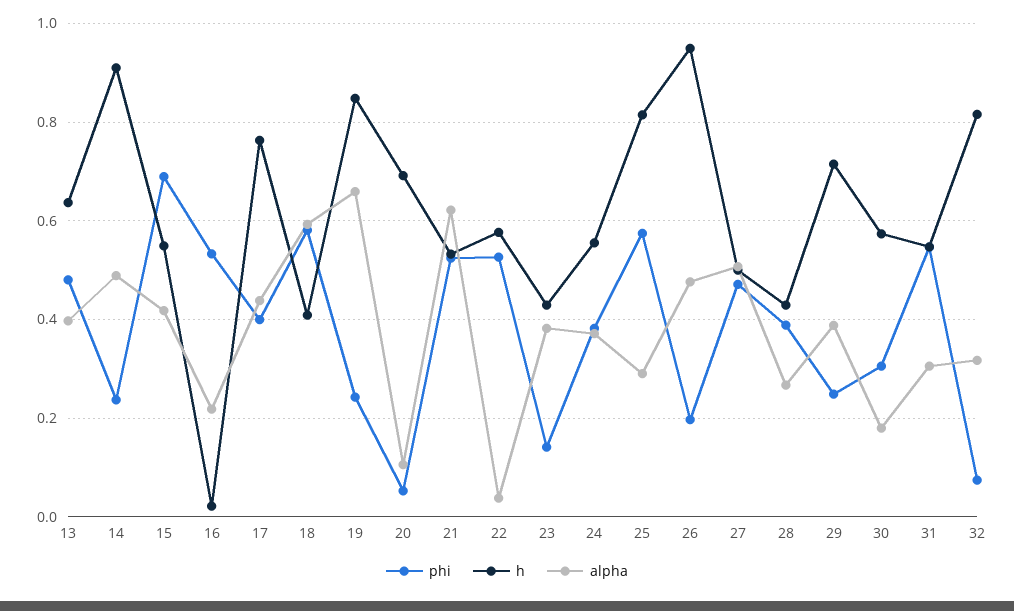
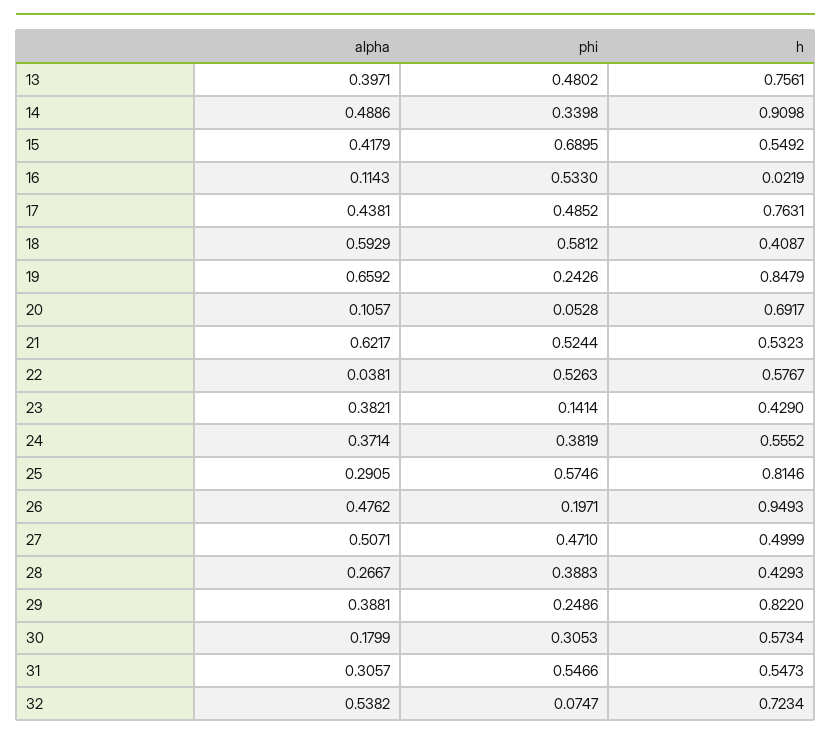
  {
    "phi": {
      "13": 0.4802,
-     "14": 0.24,
+     "14": 0.3398,
      "15": 0.6895,
      "16": 0.533,
-     "17": 0.4,
+     "17": 0.4852,
      "18": 0.5812,
      "19": 0.2426,
      "20": 0.0528,
      "21": 0.5244,
      "22": 0.5263,
      "23": 0.1414,
      "24": 0.3819,
      "25": 0.5746,
      "26": 0.1971,
      "27": 0.471,
      "28": 0.3883,
      "29": 0.2486,
      "30": 0.3053,
      "31": 0.5466,
      "32": 0.0747
    },
    "h": {
-     "13": 0.64,
+     "13": 0.7561,
      "14": 0.9098,
      "15": 0.5492,
      "16": 0.0219,
      "17": 0.7631,
      "18": 0.4087,
      "19": 0.8479,
      "20": 0.6917,
      "21": 0.5323,
      "22": 0.5767,
      "23": 0.429,
      "24": 0.5552,
      "25": 0.8146,
      "26": 0.9493,
      "27": 0.4999,
      "28": 0.4293,
-     "29": 0.72,
+     "29": 0.822,
      "30": 0.5734,
      "31": 0.5473,
-     "32": 0.82
+     "32": 0.7234
    },
    "alpha": {
      "13": 0.3971,
      "14": 0.4886,
      "15": 0.4179,
-     "16": 0.22,
+     "16": 0.1143,
      "17": 0.4381,
      "18": 0.5929,
      "19": 0.6592,
      "20": 0.1057,
      "21": 0.6217,
      "22": 0.0381,
      "23": 0.3821,
      "24": 0.3714,
      "25": 0.2905,
      "26": 0.4762,
      "27": 0.5071,
      "28": 0.2667,
      "29": 0.3881,
      "30": 0.1799,
      "31": 0.3057,
-     "32": 0.32
+     "32": 0.5382
    }
  }

